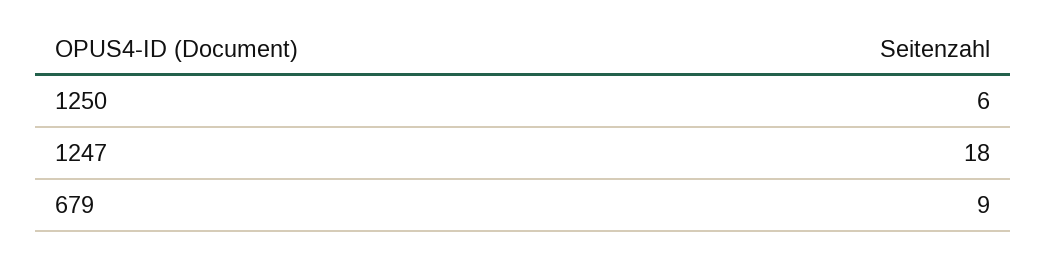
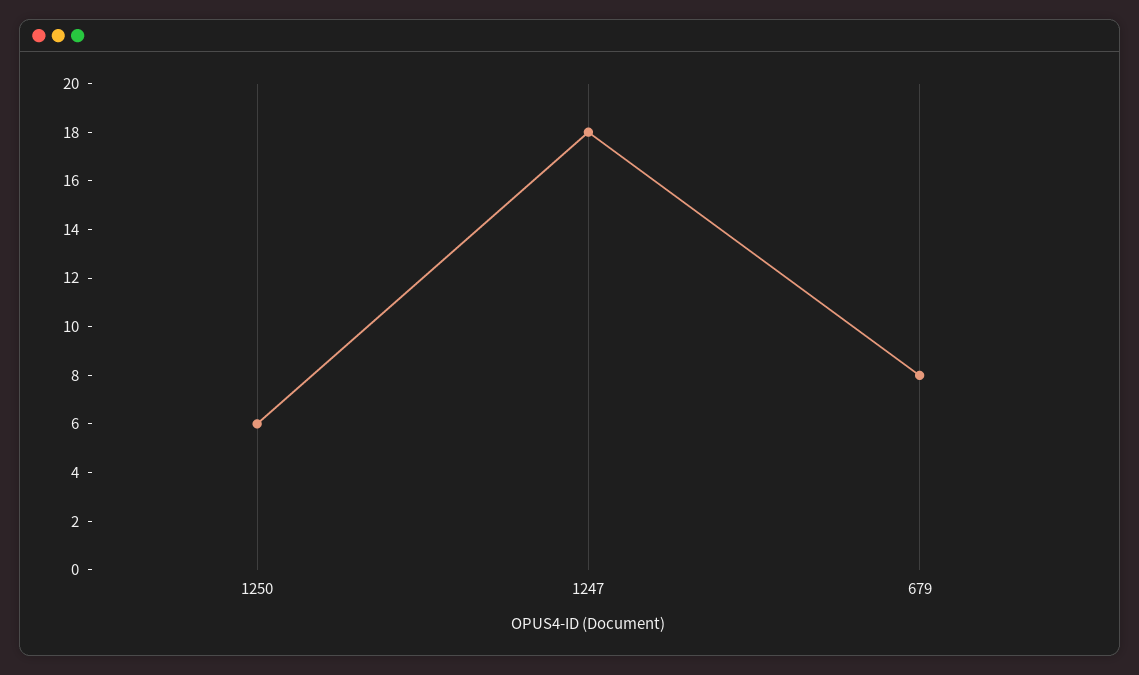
  {
    "1250": 6,
    "1247": 18,
-   "679": 9
+   "679": 8
  }

